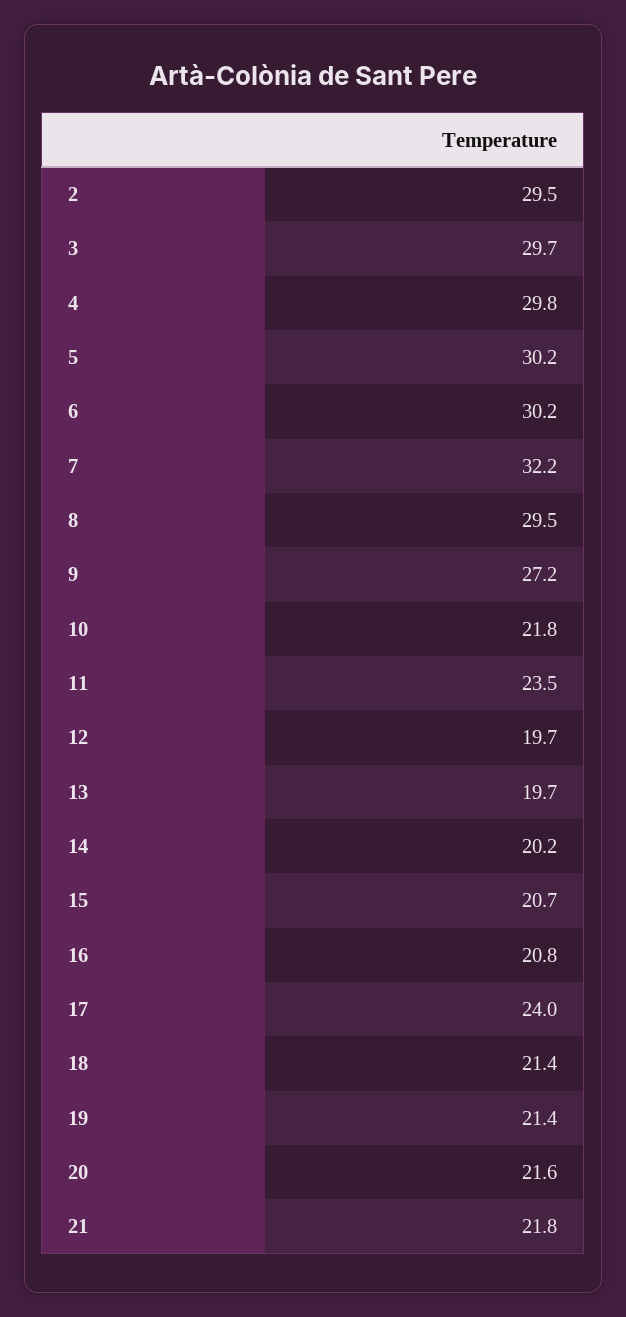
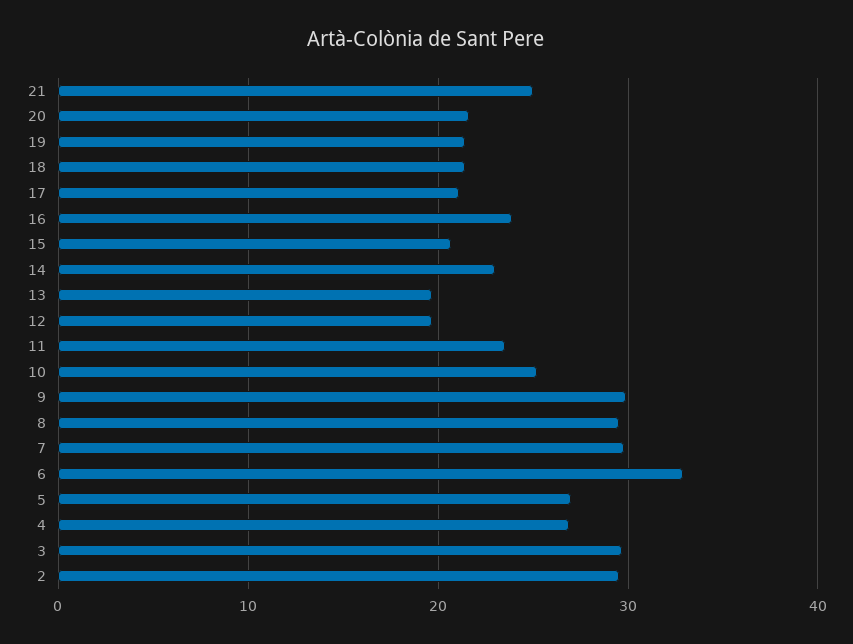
  {
    "2": 29.5,
    "3": 29.7,
-   "4": 29.8,
+   "4": 27,
-   "5": 30.2,
+   "5": 27,
-   "6": 30.2,
+   "6": 33,
-   "7": 32.2,
+   "7": 30,
    "8": 29.5,
-   "9": 27.2,
+   "9": 30,
-   "10": 21.8,
+   "10": 25,
    "11": 23.5,
    "12": 19.7,
    "13": 19.7,
-   "14": 20.2,
+   "14": 23,
    "15": 20.7,
-   "16": 20.8,
+   "16": 24,
-   "17": 24,
+   "17": 21,
    "18": 21.4,
    "19": 21.4,
    "20": 21.6,
-   "21": 21.8
+   "21": 25
  }

